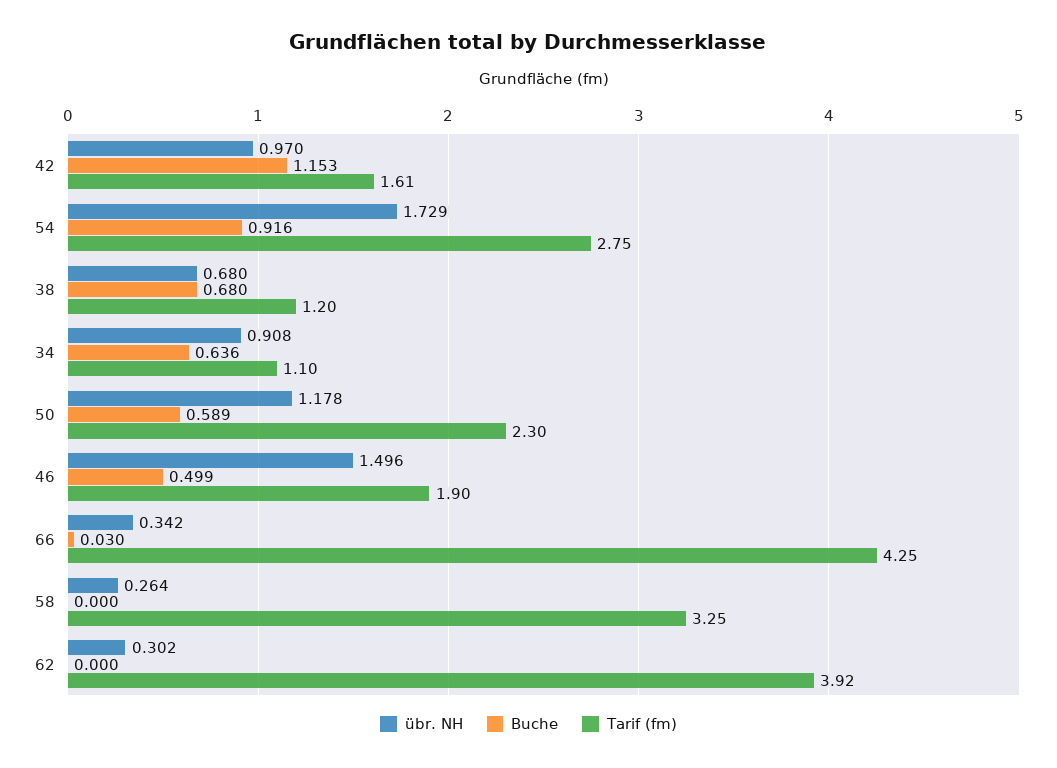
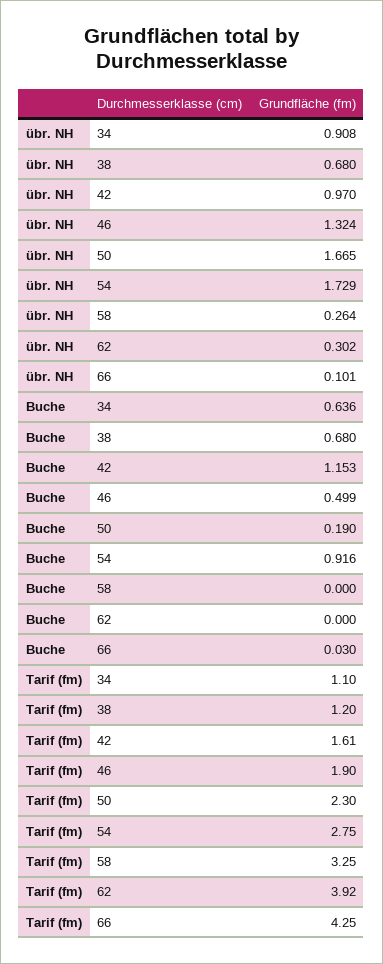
  {
    "übr. NH": {
      "42": 0.97,
      "54": 1.729,
      "38": 0.68,
      "34": 0.908,
-     "50": 1.178,
+     "50": 1.665,
-     "46": 1.496,
+     "46": 1.324,
-     "66": 0.342,
+     "66": 0.101,
      "58": 0.264,
      "62": 0.302
    },
    "Buche": {
      "42": 1.153,
      "54": 0.916,
      "38": 0.68,
      "34": 0.636,
-     "50": 0.589,
+     "50": 0.19,
      "46": 0.499,
      "66": 0.03,
      "58": 0,
      "62": 0
    },
    "Tarif (fm)": {
      "42": 1.61,
      "54": 2.75,
      "38": 1.2,
      "34": 1.1,
      "50": 2.3,
      "46": 1.9,
      "66": 4.25,
      "58": 3.25,
      "62": 3.92
    }
  }

